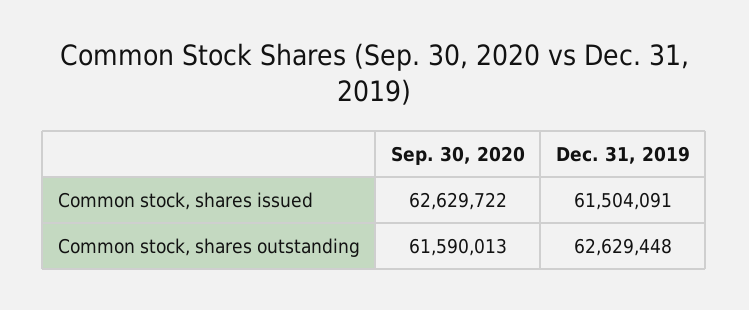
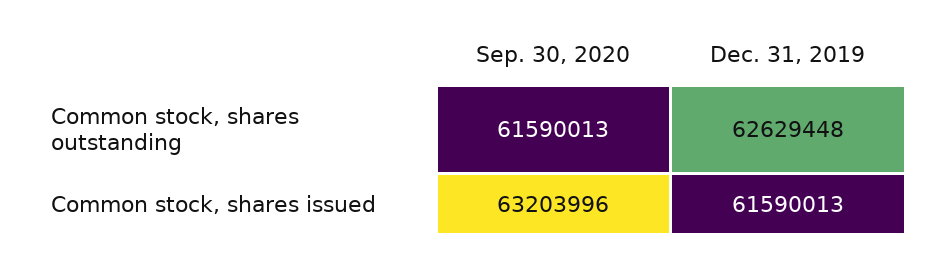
  {
    "Sep. 30, 2020": {
-     "Common stock, shares issued": 62629722,
+     "Common stock, shares issued": 63203996,
      "Common stock, shares outstanding": 61590013
    },
    "Dec. 31, 2019": {
-     "Common stock, shares issued": 61504091,
+     "Common stock, shares issued": 61590013,
      "Common stock, shares outstanding": 62629448
    }
  }

